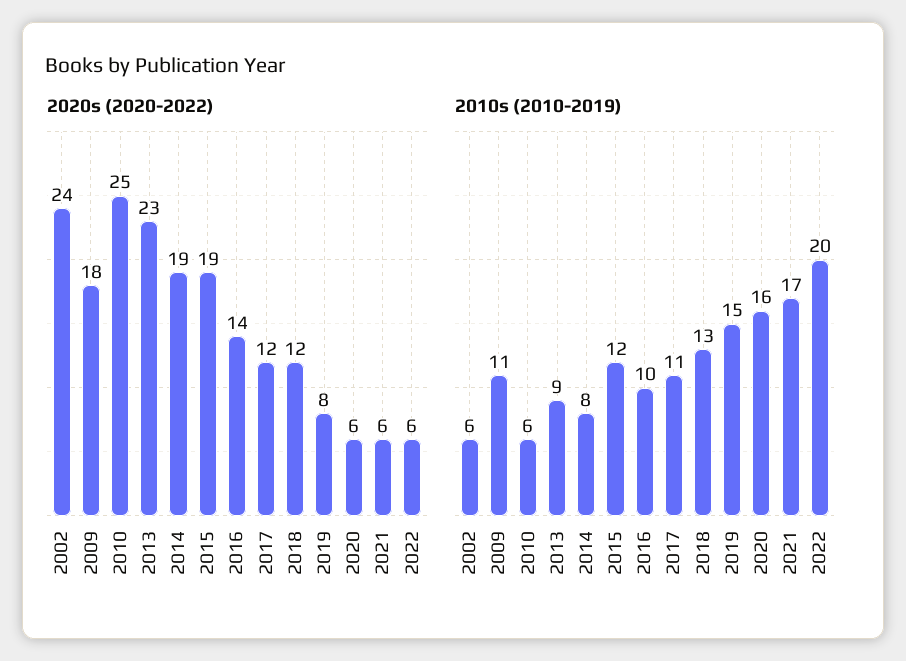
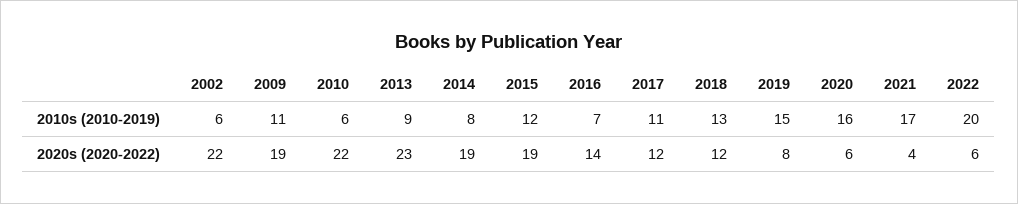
  {
    "2020s (2020-2022)": {
-     "2002": 24,
+     "2002": 22,
-     "2009": 18,
+     "2009": 19,
-     "2010": 25,
+     "2010": 22,
      "2013": 23,
      "2014": 19,
      "2015": 19,
      "2016": 14,
      "2017": 12,
      "2018": 12,
      "2019": 8,
      "2020": 6,
-     "2021": 6,
+     "2021": 4,
      "2022": 6
    },
    "2010s (2010-2019)": {
      "2002": 6,
      "2009": 11,
      "2010": 6,
      "2013": 9,
      "2014": 8,
      "2015": 12,
-     "2016": 10,
+     "2016": 7,
      "2017": 11,
      "2018": 13,
      "2019": 15,
      "2020": 16,
      "2021": 17,
      "2022": 20
    }
  }

